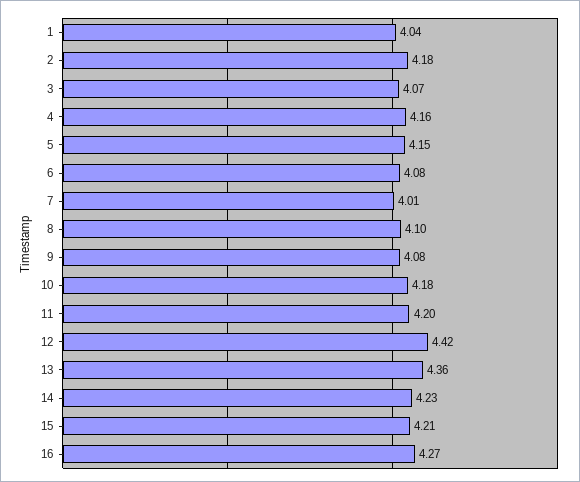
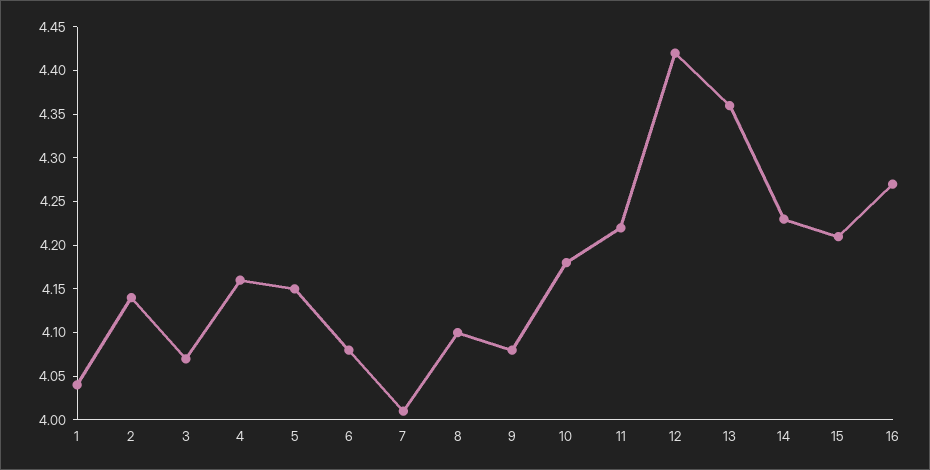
  {
    "1": 4.04,
-   "2": 4.18,
+   "2": 4.14,
    "3": 4.07,
    "4": 4.16,
    "5": 4.15,
    "6": 4.08,
    "7": 4.01,
    "8": 4.1,
    "9": 4.08,
    "10": 4.18,
-   "11": 4.2,
+   "11": 4.22,
    "12": 4.42,
    "13": 4.36,
    "14": 4.23,
    "15": 4.21,
    "16": 4.27
  }

